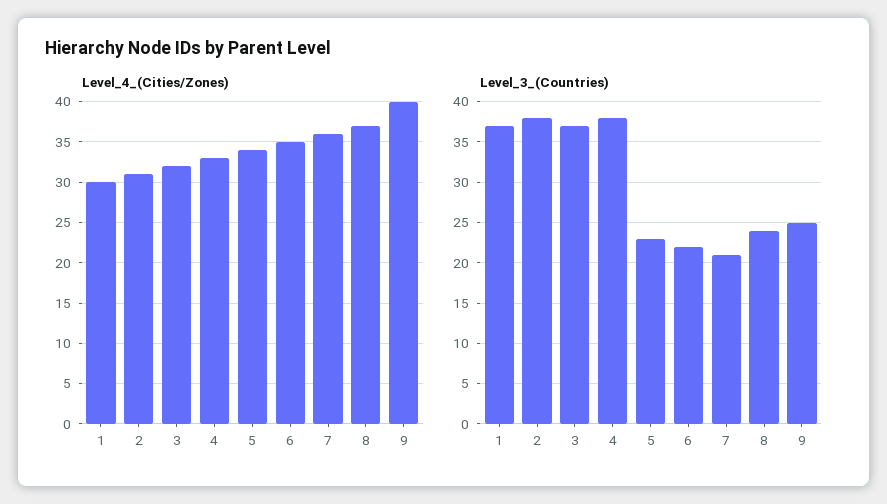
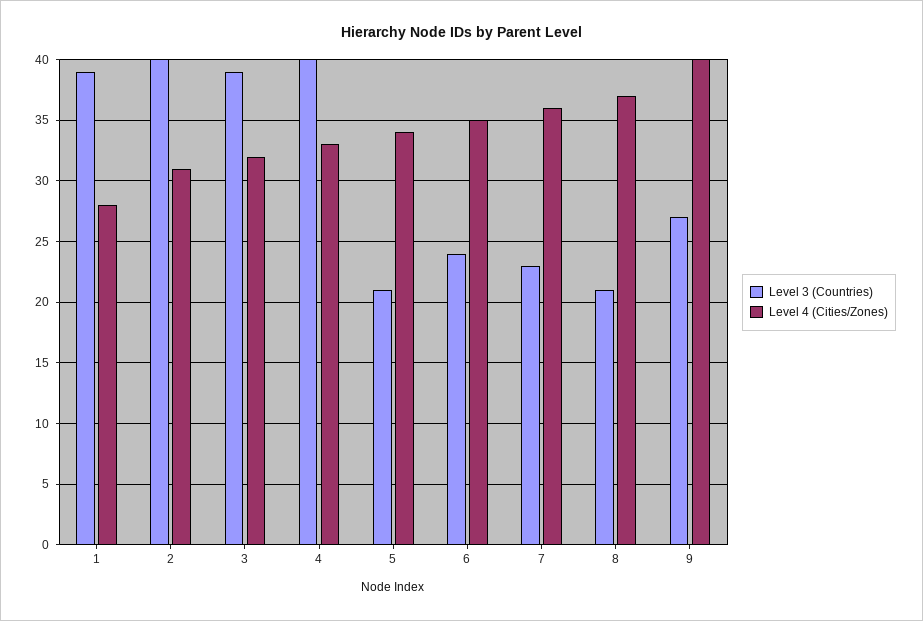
  {
    "Level_4_(Cities/Zones)": {
-     "1": 30,
+     "1": 28,
      "2": 31,
      "3": 32,
      "4": 33,
      "5": 34,
      "6": 35,
      "7": 36,
      "8": 37,
      "9": 40
    },
    "Level_3_(Countries)": {
-     "1": 37,
+     "1": 39,
-     "2": 38,
+     "2": 40,
-     "3": 37,
+     "3": 39,
-     "4": 38,
+     "4": 40,
-     "5": 23,
+     "5": 21,
-     "6": 22,
+     "6": 24,
-     "7": 21,
+     "7": 23,
-     "8": 24,
+     "8": 21,
-     "9": 25
+     "9": 27
    }
  }

